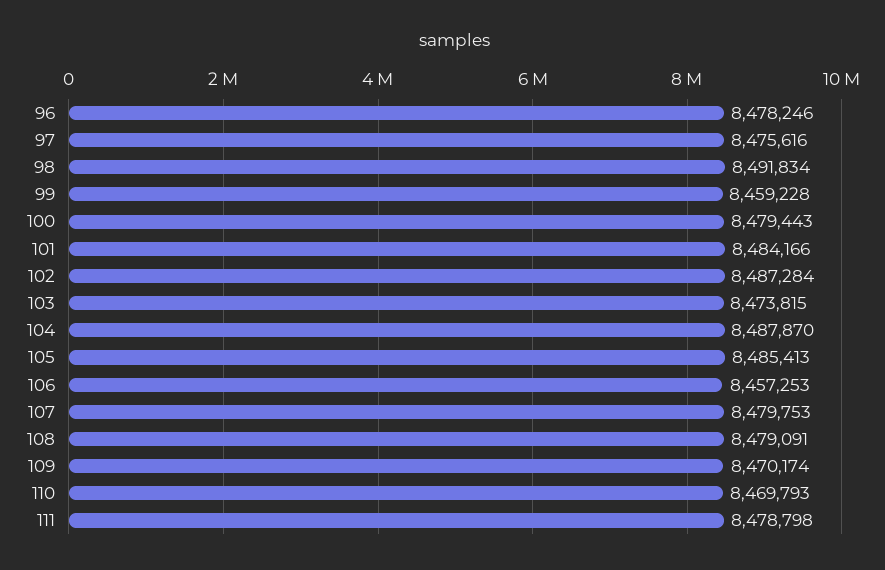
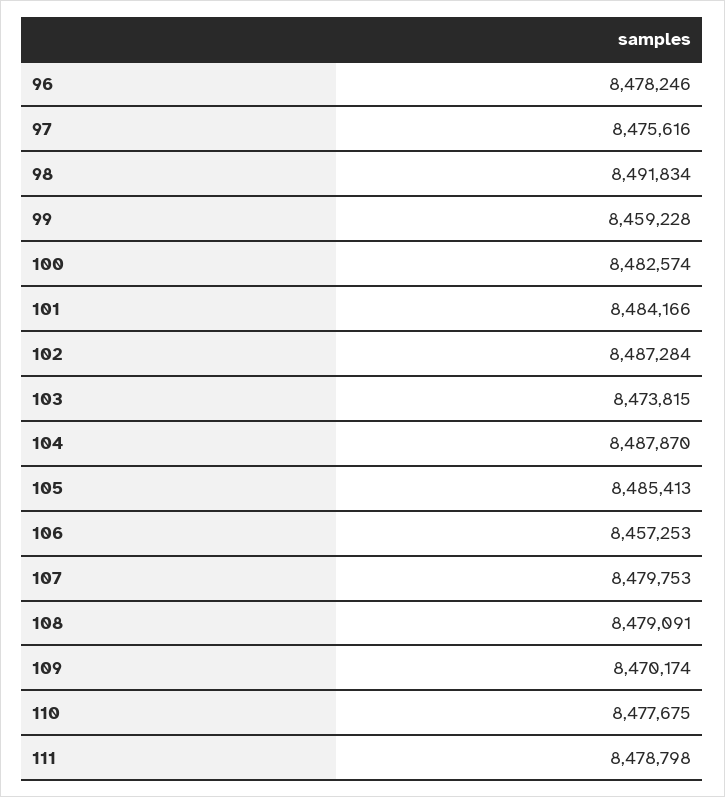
  {
    "96": 8478246,
    "97": 8475616,
    "98": 8491834,
    "99": 8459228,
-   "100": 8479443,
+   "100": 8482574,
    "101": 8484166,
    "102": 8487284,
    "103": 8473815,
    "104": 8487870,
    "105": 8485413,
    "106": 8457253,
    "107": 8479753,
    "108": 8479091,
    "109": 8470174,
-   "110": 8469793,
+   "110": 8477675,
    "111": 8478798
  }

